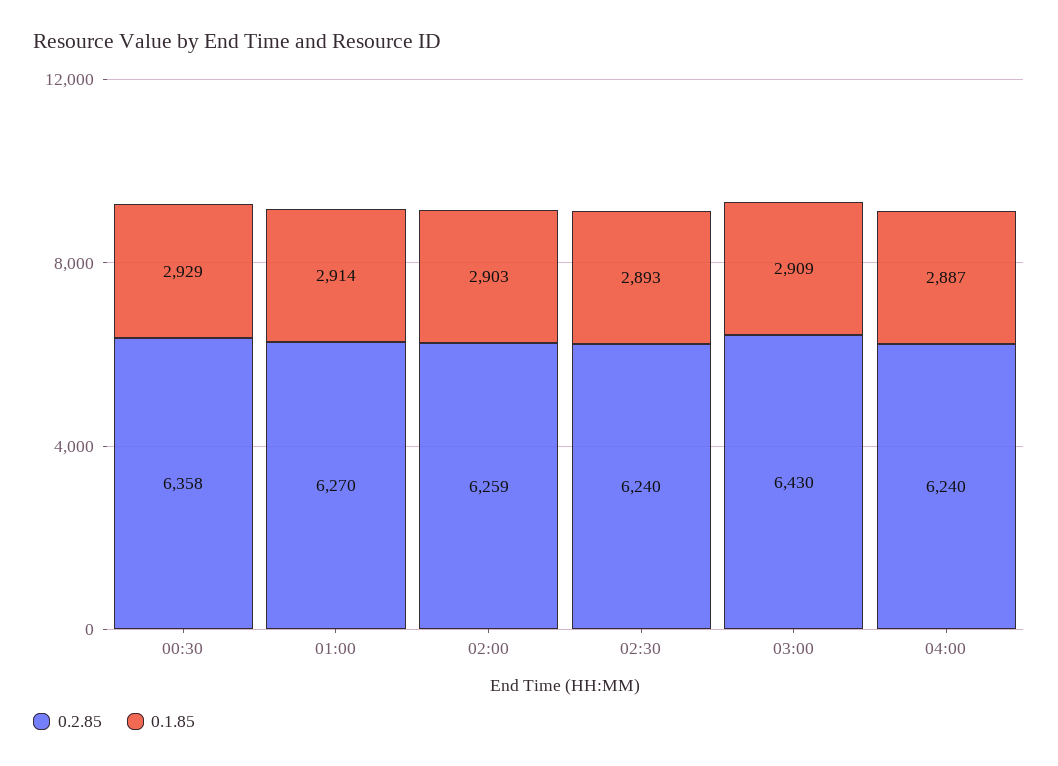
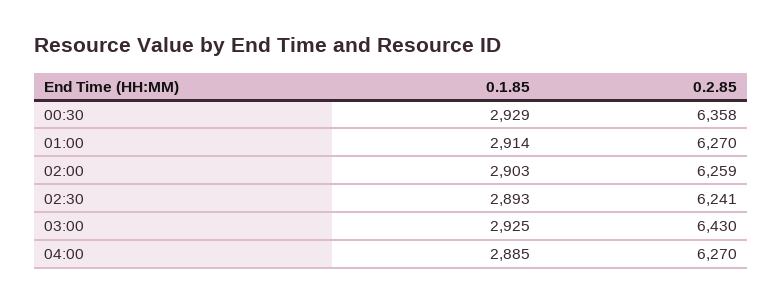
  {
    "0.2.85": {
      "00:30": 6358,
      "01:00": 6270,
      "02:00": 6259,
-     "02:30": 6240,
+     "02:30": 6241,
      "03:00": 6430,
-     "04:00": 6240
+     "04:00": 6270
    },
    "0.1.85": {
      "00:30": 2929,
      "01:00": 2914,
      "02:00": 2903,
      "02:30": 2893,
-     "03:00": 2909,
+     "03:00": 2925,
-     "04:00": 2887
+     "04:00": 2885
    }
  }

